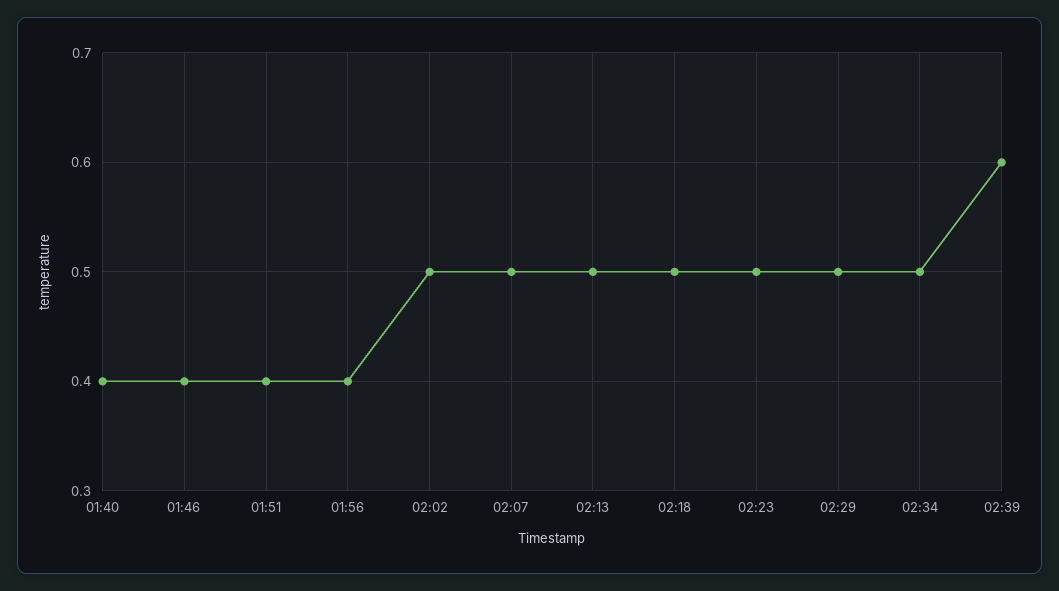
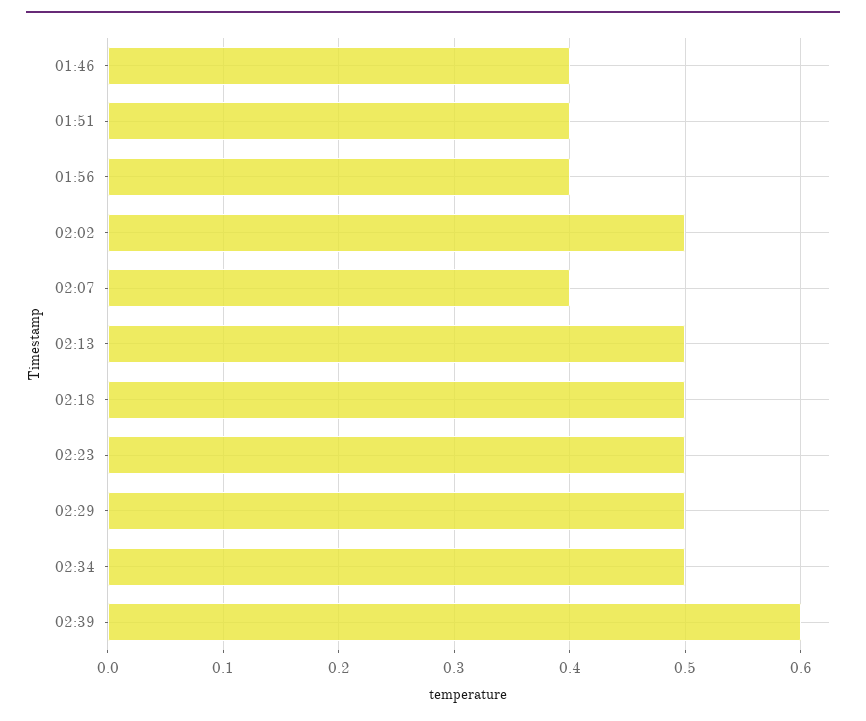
  {
-   "01:40": 0.4,
    "01:46": 0.4,
    "01:51": 0.4,
    "01:56": 0.4,
    "02:02": 0.5,
-   "02:07": 0.5,
+   "02:07": 0.4,
    "02:13": 0.5,
    "02:18": 0.5,
    "02:23": 0.5,
    "02:29": 0.5,
    "02:34": 0.5,
    "02:39": 0.6
  }

